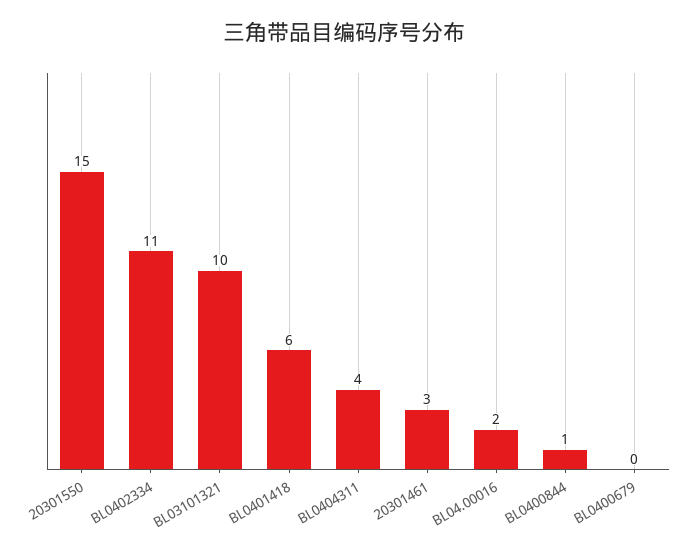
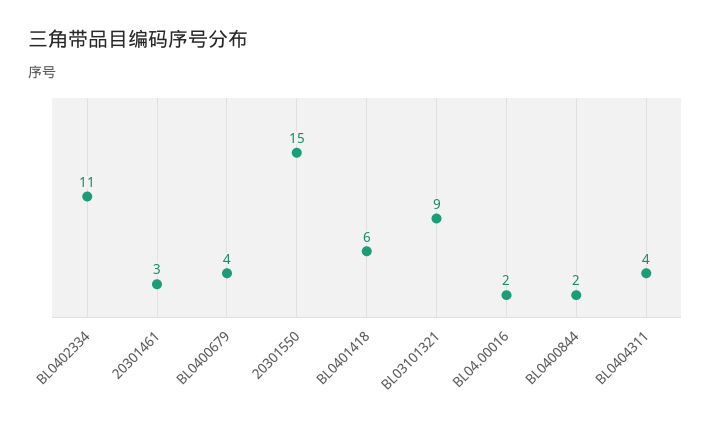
  {
    "20301550": 15,
    "BL0402334": 11,
-   "BL03101321": 10,
+   "BL03101321": 9,
    "BL0401418": 6,
    "BL0404311": 4,
    "20301461": 3,
    "BL04.00016": 2,
-   "BL0400844": 1,
+   "BL0400844": 2,
-   "BL0400679": 0
+   "BL0400679": 4
  }

